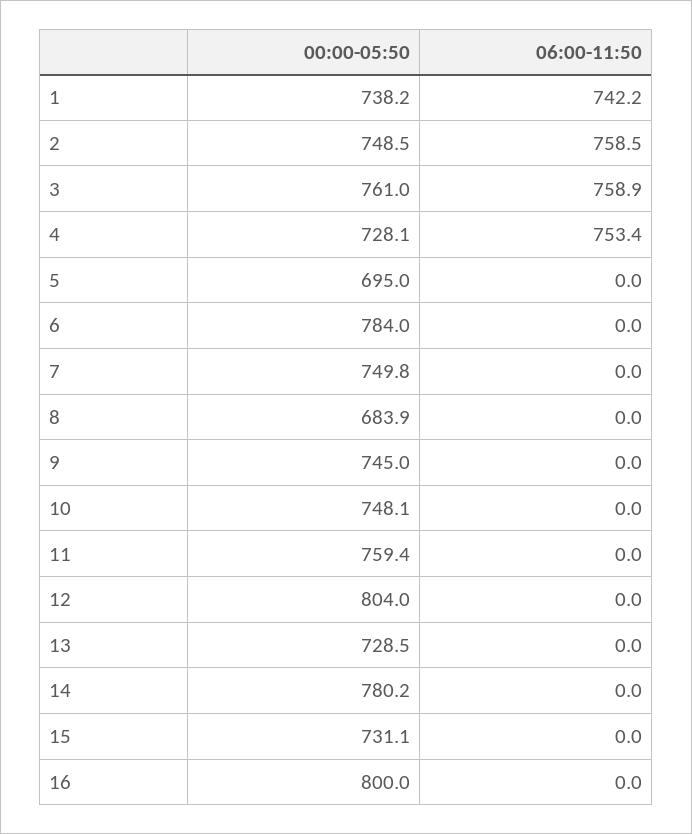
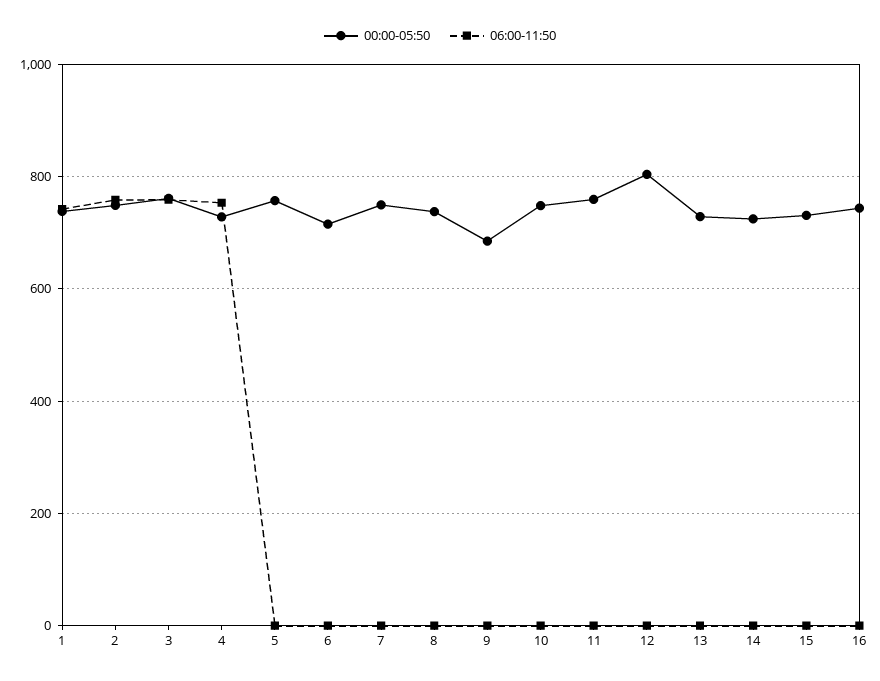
  {
    "00:00-05:50": {
      "1": 738.2,
      "2": 748.5,
      "3": 761,
      "4": 728.1,
-     "5": 695,
+     "5": 760,
-     "6": 784,
+     "6": 720,
      "7": 749.8,
-     "8": 683.9,
+     "8": 740,
-     "9": 745,
+     "9": 680,
      "10": 748.1,
      "11": 759.4,
      "12": 804,
      "13": 728.5,
-     "14": 780.2,
+     "14": 720,
      "15": 731.1,
-     "16": 800
+     "16": 740
    },
    "06:00-11:50": {
      "1": 742.2,
      "2": 758.5,
      "3": 758.9,
      "4": 753.4,
      "5": 0,
      "6": 0,
      "7": 0,
      "8": 0,
      "9": 0,
      "10": 0,
      "11": 0,
      "12": 0,
      "13": 0,
      "14": 0,
      "15": 0,
      "16": 0
    }
  }

